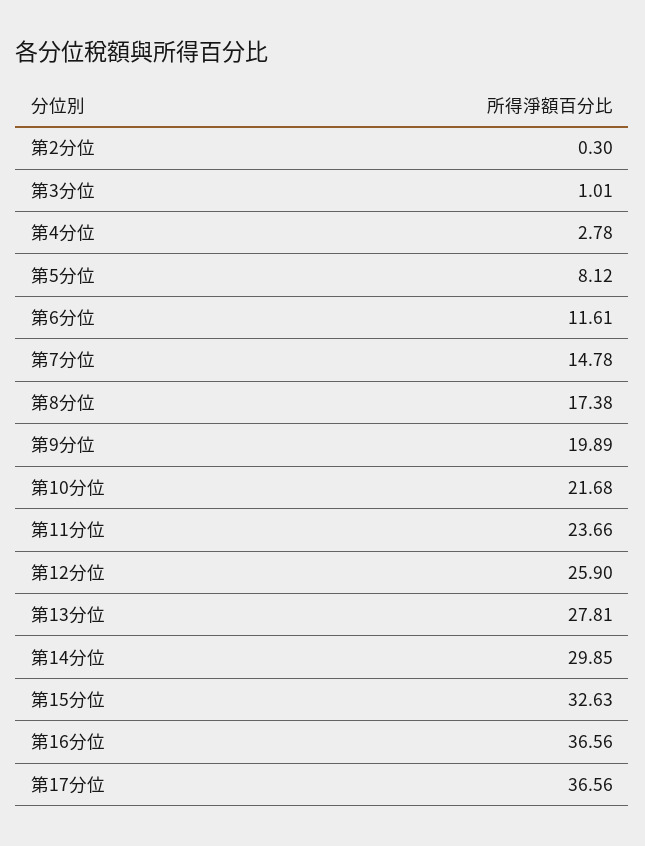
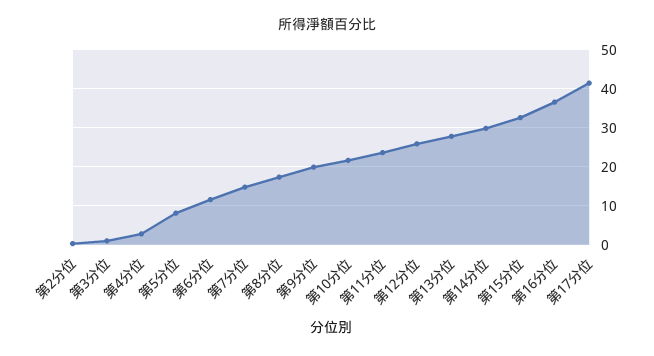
  {
    "第2分位": 0.3,
    "第3分位": 1.01,
    "第4分位": 2.78,
    "第5分位": 8.12,
    "第6分位": 11.61,
    "第7分位": 14.78,
    "第8分位": 17.38,
    "第9分位": 19.89,
    "第10分位": 21.68,
    "第11分位": 23.66,
    "第12分位": 25.9,
    "第13分位": 27.81,
    "第14分位": 29.85,
    "第15分位": 32.63,
    "第16分位": 36.56,
-   "第17分位": 36.56
+   "第17分位": 42
  }

